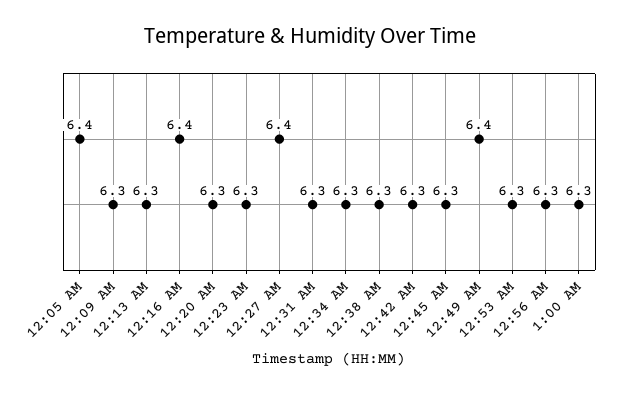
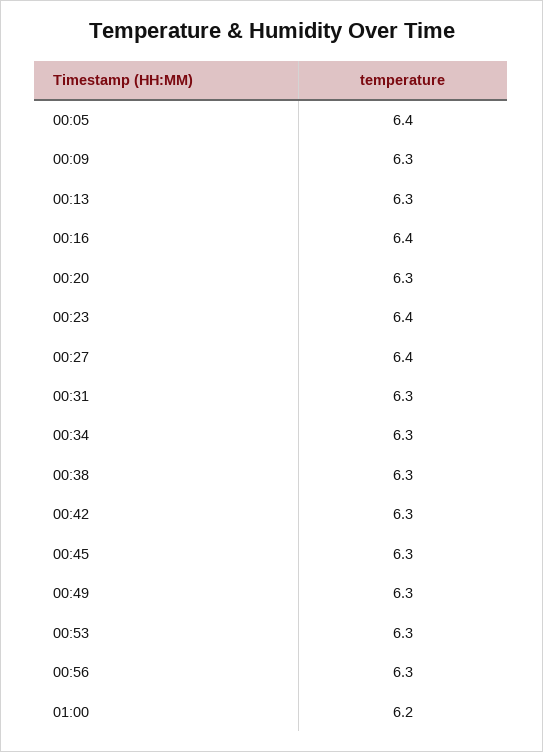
  {
    "12:05 AM": 6.4,
    "12:09 AM": 6.3,
    "12:13 AM": 6.3,
    "12:16 AM": 6.4,
    "12:20 AM": 6.3,
-   "12:23 AM": 6.3,
+   "12:23 AM": 6.4,
    "12:27 AM": 6.4,
    "12:31 AM": 6.3,
    "12:34 AM": 6.3,
    "12:38 AM": 6.3,
    "12:42 AM": 6.3,
    "12:45 AM": 6.3,
-   "12:49 AM": 6.4,
+   "12:49 AM": 6.3,
    "12:53 AM": 6.3,
    "12:56 AM": 6.3,
-   "1:00 AM": 6.3
+   "1:00 AM": 6.2
  }

